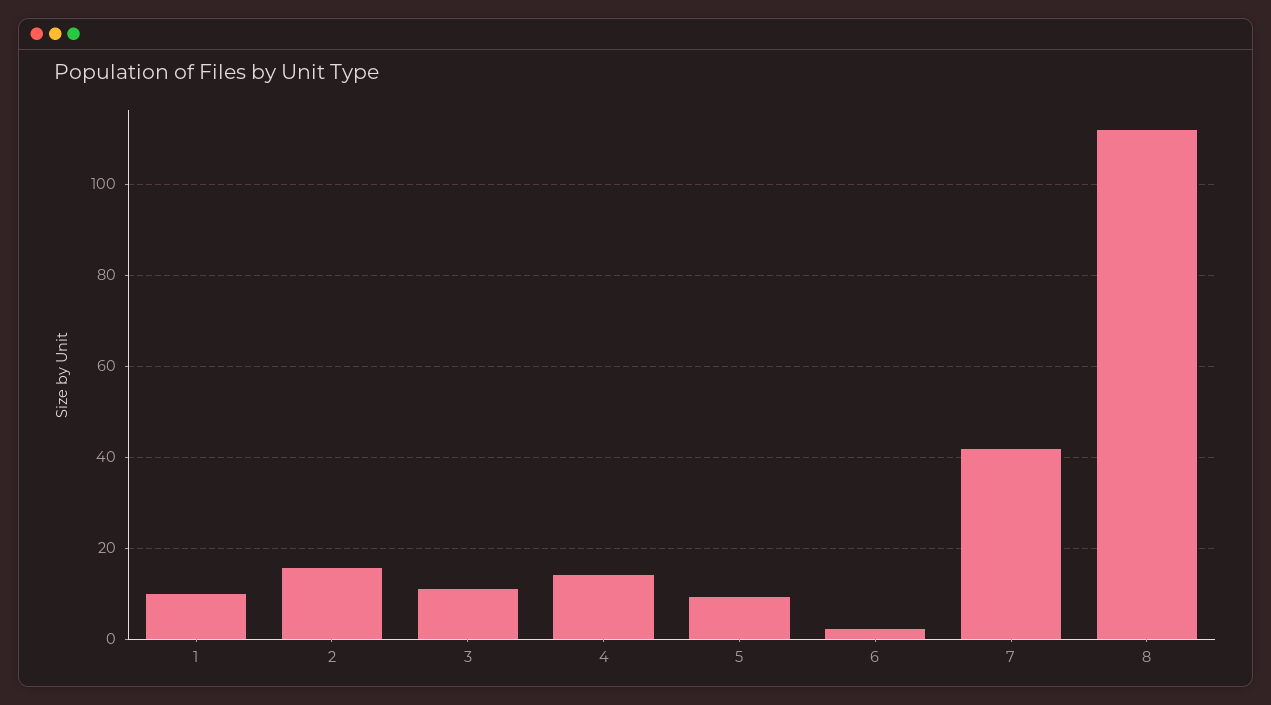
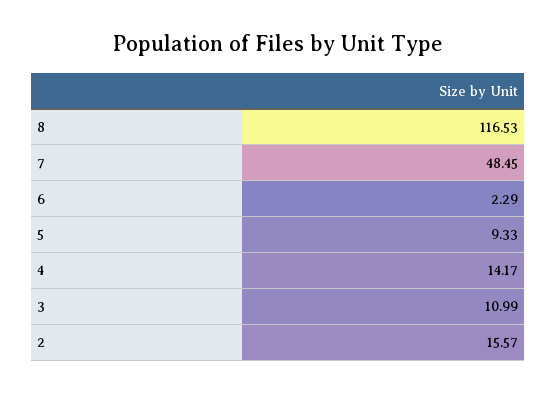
  {
-   "1": 10,
    "2": 15.57,
    "3": 10.99,
    "4": 14.17,
    "5": 9.33,
    "6": 2.29,
-   "7": 42,
+   "7": 48.45,
-   "8": 112
+   "8": 116.53
  }

